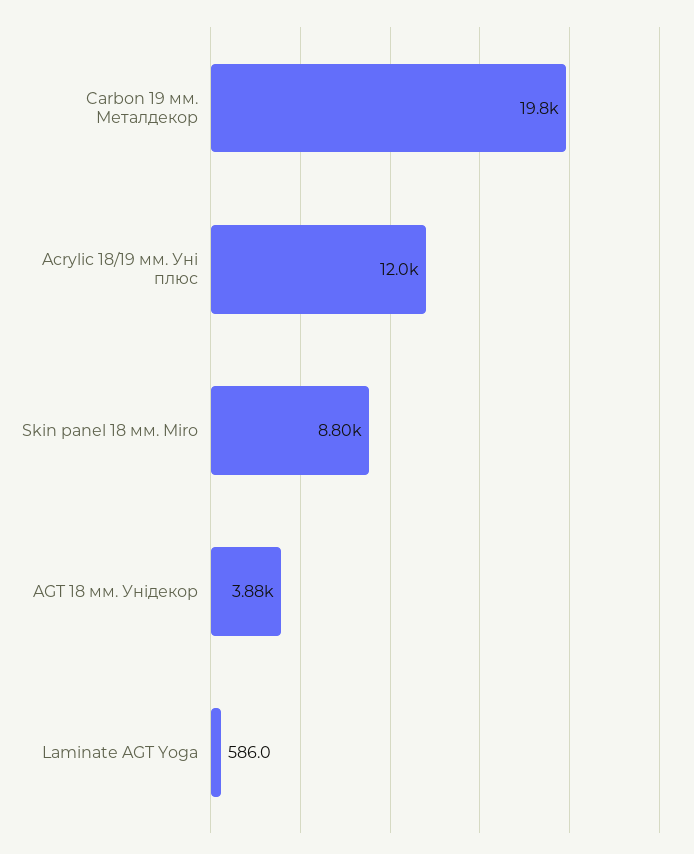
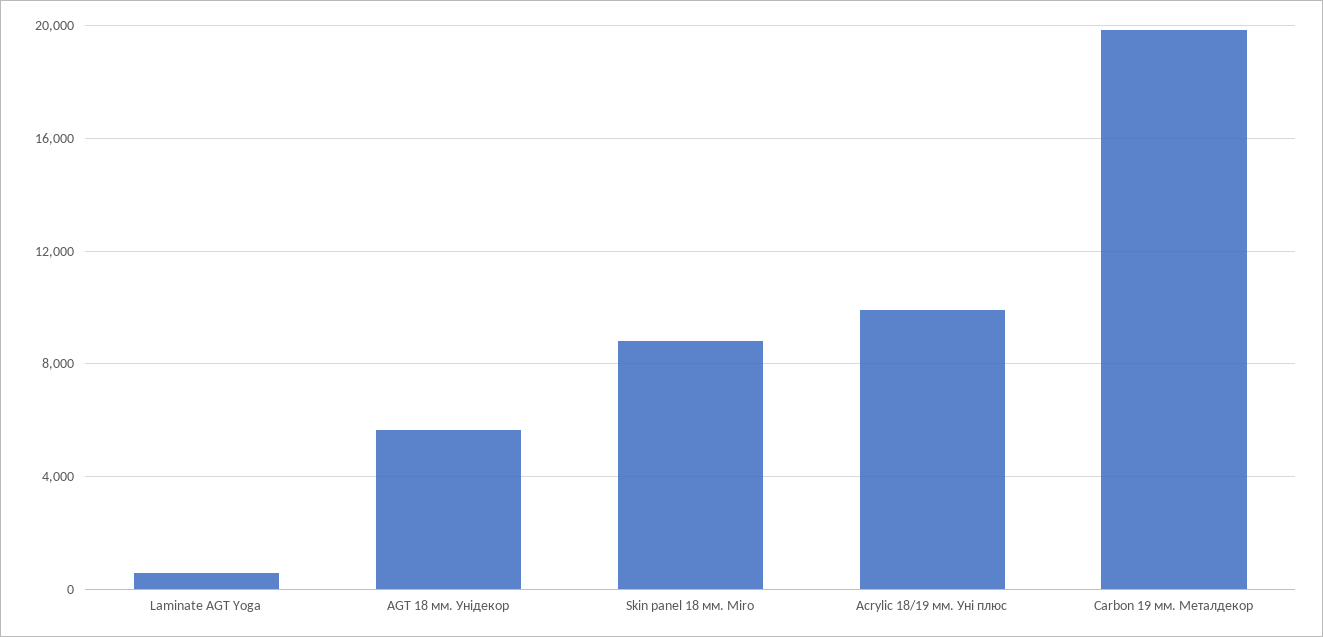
  {
    "Carbon 19 мм. Металдекор": 19800,
-   "Acrylic 18/19 мм. Уні плюс": 12000,
+   "Acrylic 18/19 мм. Уні плюс": 10000,
    "Skin panel 18 мм. Miro": 8800,
-   "AGT 18 мм. Унідекор": 3880,
+   "AGT 18 мм. Унідекор": 5500,
    "Laminate AGT Yoga": 586
  }

